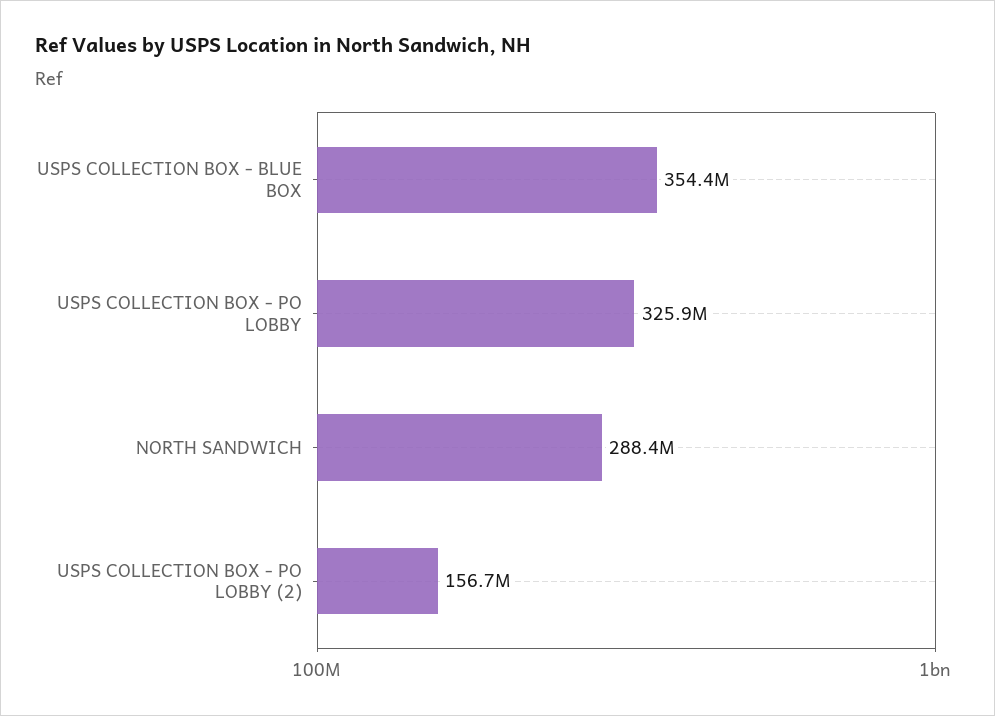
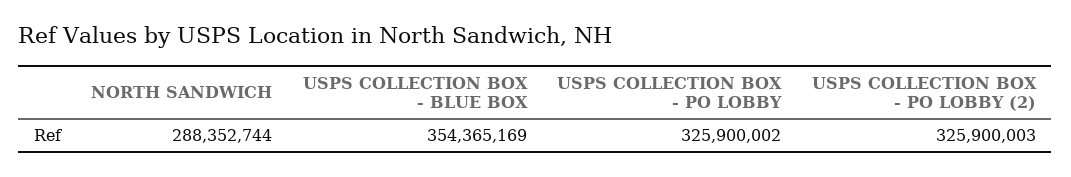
  {
    "USPS COLLECTION BOX - BLUE BOX": 354365169,
    "USPS COLLECTION BOX - PO LOBBY": 325900002,
    "NORTH SANDWICH": 288352744,
-   "USPS COLLECTION BOX - PO LOBBY (2)": 156700000
+   "USPS COLLECTION BOX - PO LOBBY (2)": 325900003
  }

